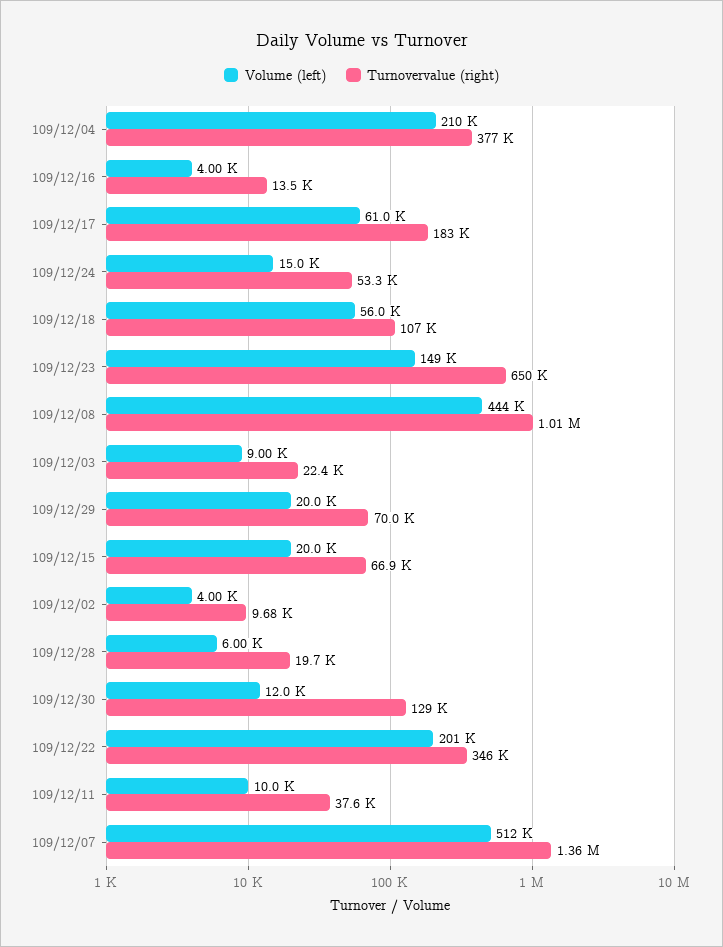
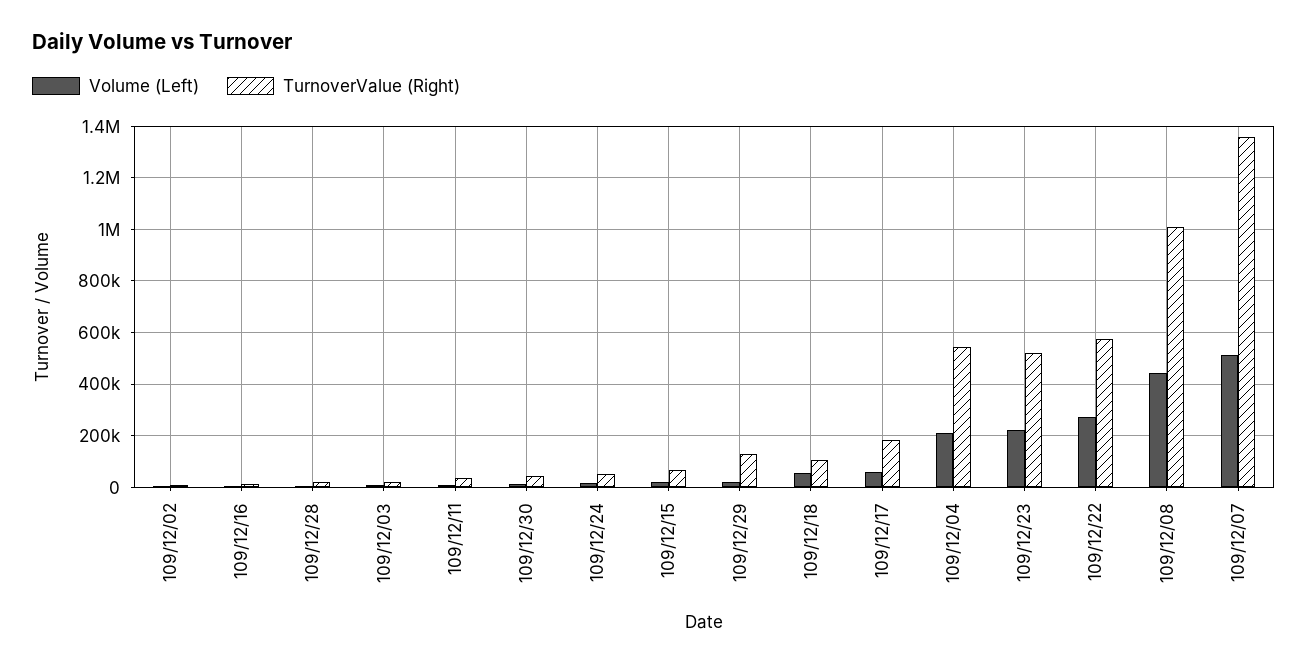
  {
    "Volume (left)": {
      "109/12/04": 210000,
      "109/12/16": 4000,
      "109/12/17": 61000,
      "109/12/24": 15000,
      "109/12/18": 56000,
-     "109/12/23": 149000,
+     "109/12/23": 225000,
      "109/12/08": 444000,
      "109/12/03": 9000,
      "109/12/29": 20000,
      "109/12/15": 20000,
      "109/12/02": 4000,
      "109/12/28": 6000,
      "109/12/30": 12000,
-     "109/12/22": 201000,
+     "109/12/22": 275000,
      "109/12/11": 10000,
      "109/12/07": 512000
    },
    "Turnovervalue (right)": {
-     "109/12/04": 377000,
+     "109/12/04": 550000,
      "109/12/16": 13500,
      "109/12/17": 183000,
      "109/12/24": 53300,
      "109/12/18": 107000,
-     "109/12/23": 650000,
+     "109/12/23": 525000,
      "109/12/08": 1010000,
      "109/12/03": 22400,
-     "109/12/29": 70000,
+     "109/12/29": 125000,
      "109/12/15": 66900,
      "109/12/02": 9680,
      "109/12/28": 19700,
-     "109/12/30": 129000,
+     "109/12/30": 50000,
-     "109/12/22": 346000,
+     "109/12/22": 575000,
      "109/12/11": 37600,
      "109/12/07": 1360000
    }
  }

